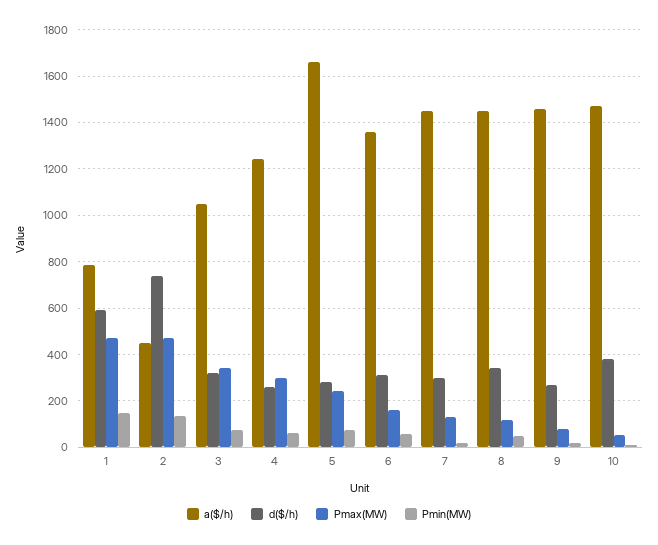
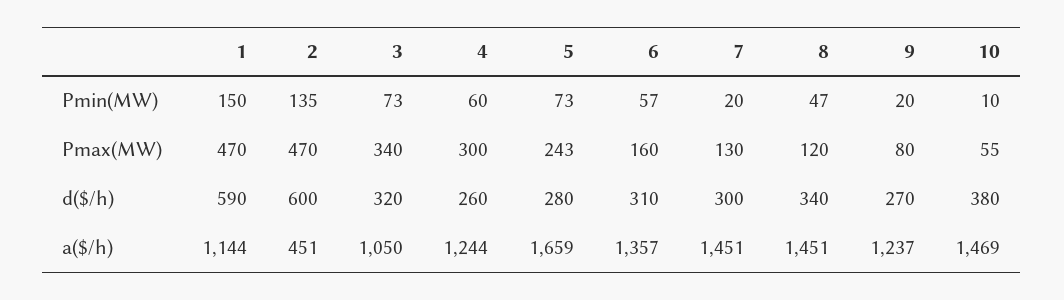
  {
    "a($/h)": {
-     "1": 800,
+     "1": 1144,
      "2": 451,
      "3": 1050,
      "4": 1244,
      "5": 1659,
      "6": 1357,
      "7": 1451,
      "8": 1451,
-     "9": 1450,
+     "9": 1237,
      "10": 1469
    },
    "d($/h)": {
      "1": 590,
-     "2": 750,
+     "2": 600,
      "3": 320,
      "4": 260,
      "5": 280,
      "6": 310,
      "7": 300,
      "8": 340,
      "9": 270,
      "10": 380
    },
    "Pmax(MW)": {
      "1": 470,
      "2": 470,
      "3": 340,
      "4": 300,
      "5": 243,
      "6": 160,
      "7": 130,
      "8": 120,
      "9": 80,
      "10": 55
    },
    "Pmin(MW)": {
      "1": 150,
      "2": 135,
      "3": 73,
      "4": 60,
      "5": 73,
      "6": 57,
      "7": 20,
      "8": 47,
      "9": 20,
      "10": 10
    }
  }

